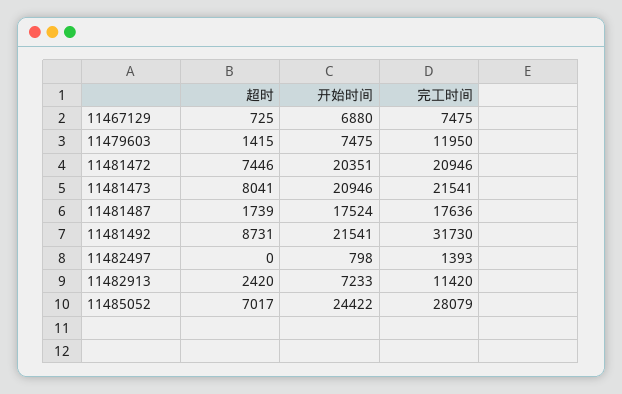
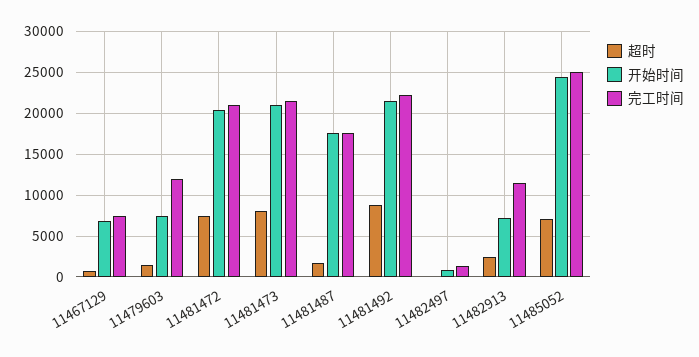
  {
    "超时": {
      "11467129": 725,
      "11479603": 1415,
      "11481472": 7446,
      "11481473": 8041,
      "11481487": 1739,
      "11481492": 8731,
      "11482497": 0,
      "11482913": 2420,
      "11485052": 7017
    },
    "开始时间": {
      "11467129": 6880,
      "11479603": 7475,
      "11481472": 20351,
      "11481473": 20946,
      "11481487": 17524,
      "11481492": 21541,
      "11482497": 798,
      "11482913": 7233,
      "11485052": 24422
    },
    "完工时间": {
      "11467129": 7475,
      "11479603": 11950,
      "11481472": 20946,
      "11481473": 21541,
      "11481487": 17636,
-     "11481492": 31730,
+     "11481492": 22000,
      "11482497": 1393,
      "11482913": 11420,
-     "11485052": 28079
+     "11485052": 25000
    }
  }

